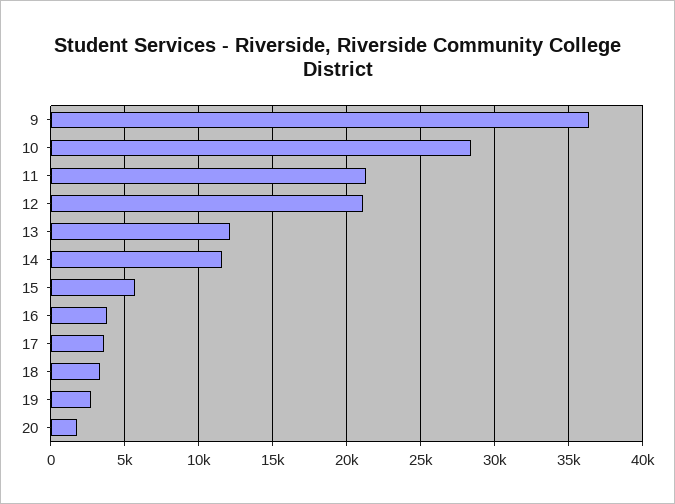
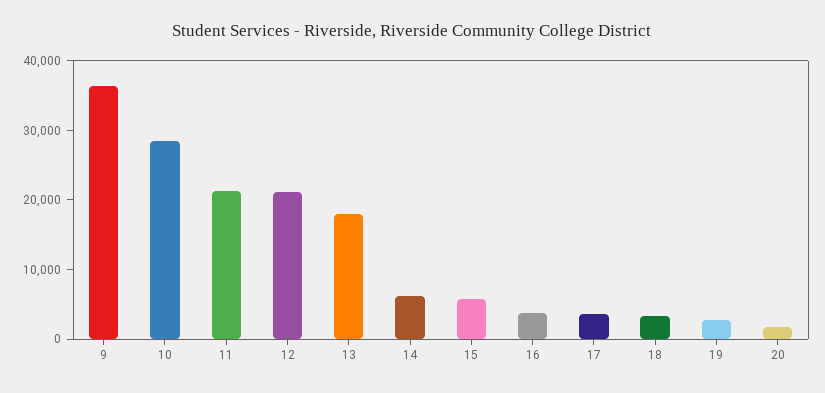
  {
    "9": 36500,
    "10": 28500,
    "11": 21500,
    "12": 21000,
-   "13": 12000,
+   "13": 18000,
-   "14": 11500,
+   "14": 6000,
    "15": 5500,
    "16": 4000,
    "17": 3500,
    "18": 3500,
    "19": 2500,
    "20": 2000
  }

